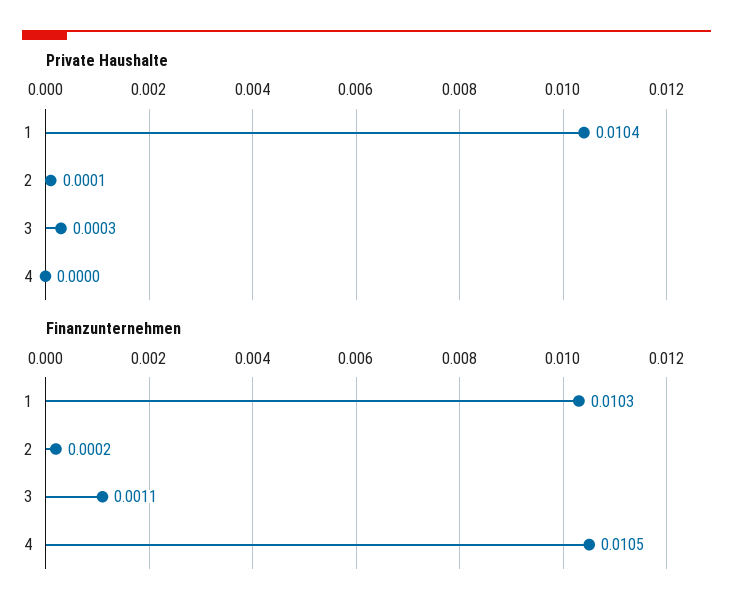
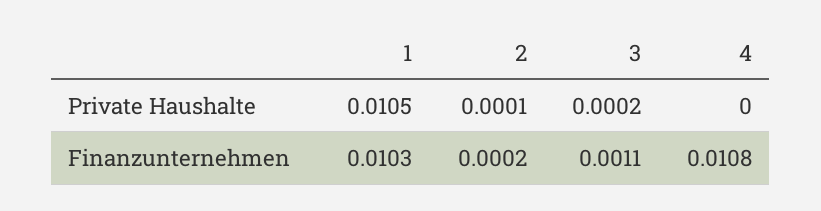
  {
    "Private Haushalte": {
-     "1": 0.0104,
+     "1": 0.0105,
      "2": 0.0001,
-     "3": 0.0003,
+     "3": 0.0002,
      "4": 0
    },
    "Finanzunternehmen": {
      "1": 0.0103,
      "2": 0.0002,
      "3": 0.0011,
-     "4": 0.0105
+     "4": 0.0108
    }
  }

